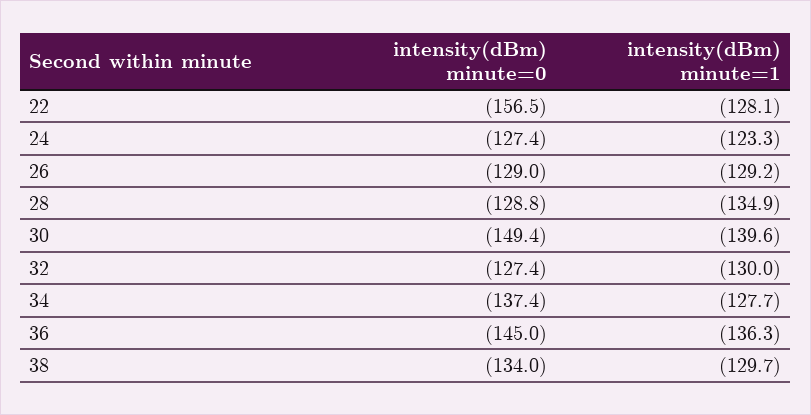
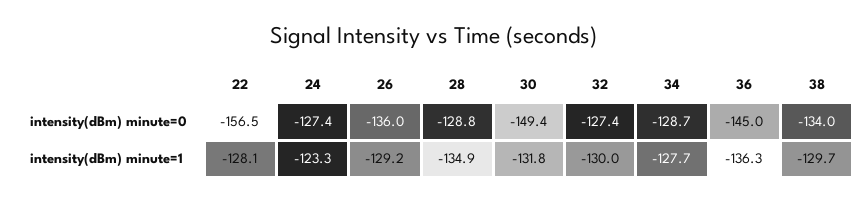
  {
    "intensity(dBm) minute=0": {
      "22": -156.5,
      "24": -127.4,
-     "26": -129,
+     "26": -136,
      "28": -128.8,
      "30": -149.4,
      "32": -127.4,
-     "34": -137.4,
+     "34": -128.7,
      "36": -145,
      "38": -134
    },
    "intensity(dBm) minute=1": {
      "22": -128.1,
      "24": -123.3,
      "26": -129.2,
      "28": -134.9,
-     "30": -139.6,
+     "30": -131.8,
      "32": -130,
      "34": -127.7,
      "36": -136.3,
      "38": -129.7
    }
  }

